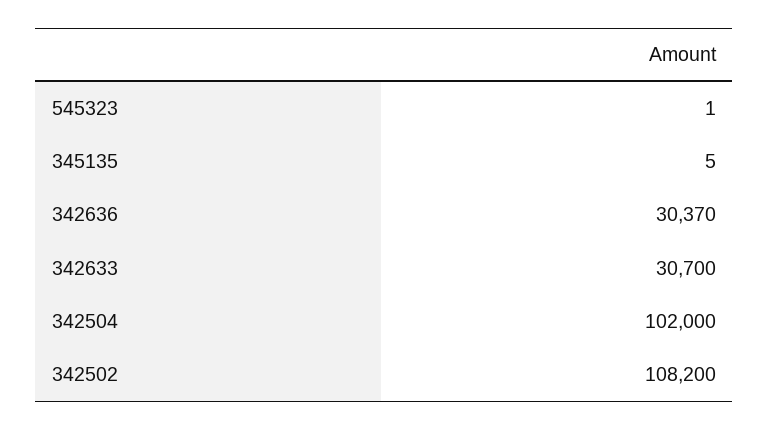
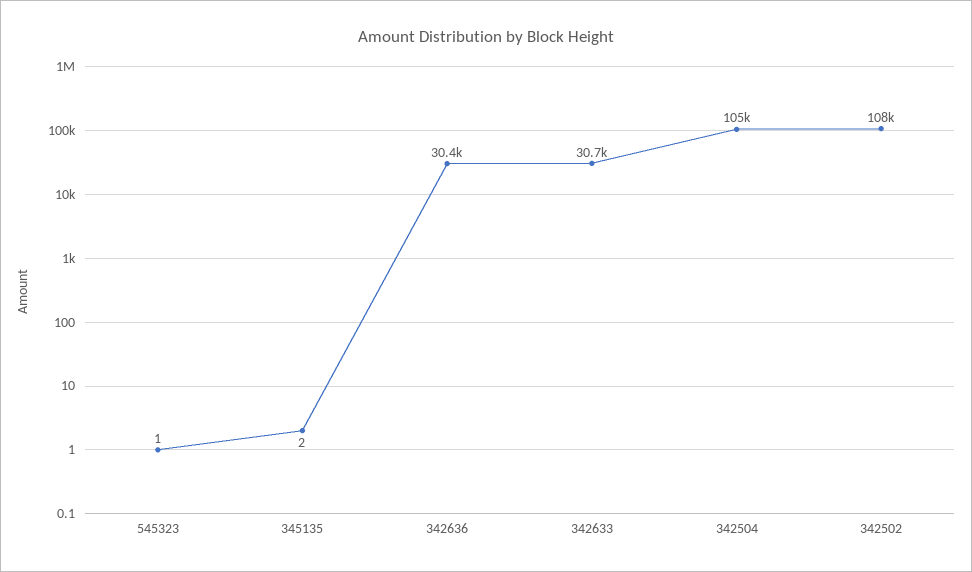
  {
    "545323": 1,
-   "345135": 5,
+   "345135": 2,
    "342636": 30370,
    "342633": 30700,
-   "342504": 102000,
+   "342504": 105000,
    "342502": 108200
  }

